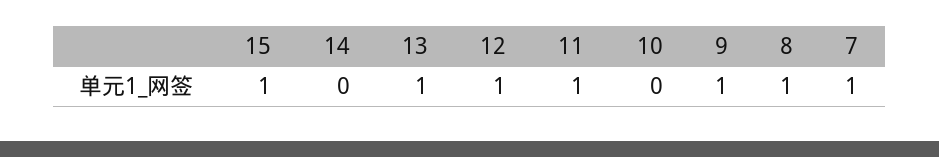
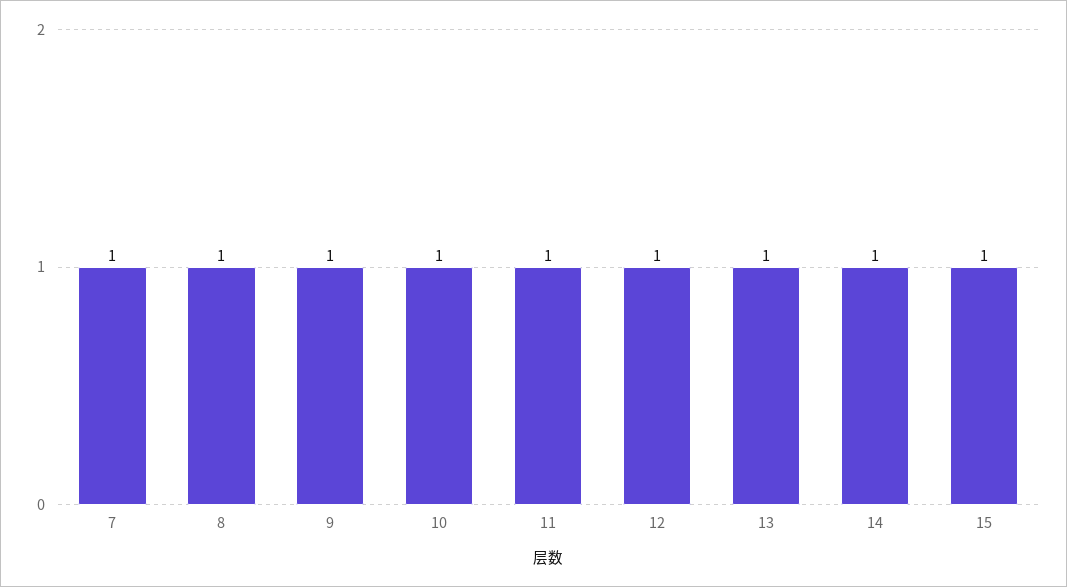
  {
    "15": 1,
-   "14": 0,
+   "14": 1,
    "13": 1,
    "12": 1,
    "11": 1,
-   "10": 0,
+   "10": 1,
    "9": 1,
    "8": 1,
    "7": 1
  }

